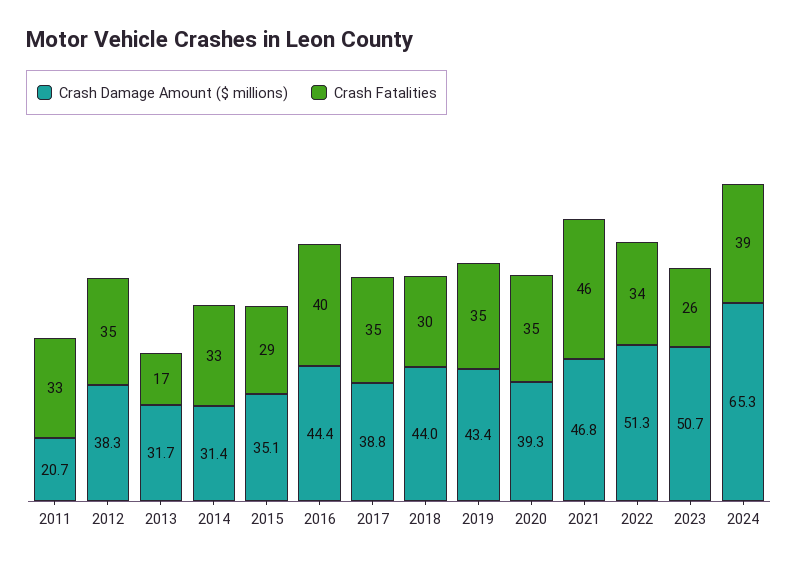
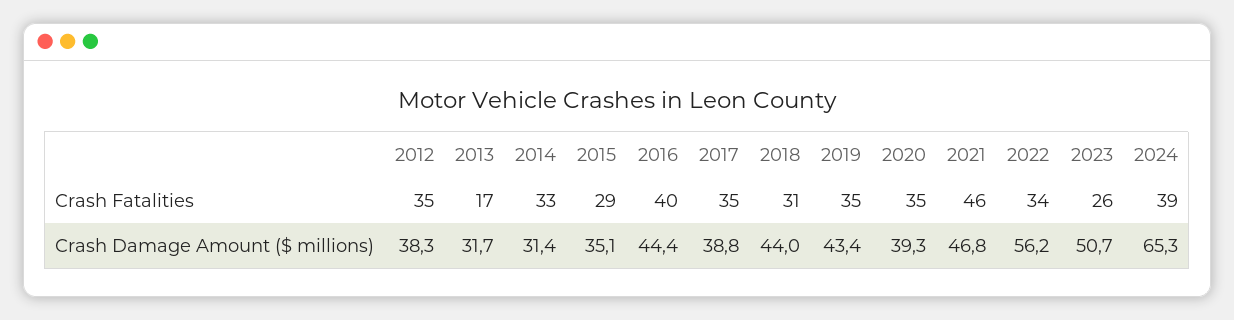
  {
    "Crash Damage Amount ($ millions)": {
-     "2011": 20.7,
      "2012": 38.3,
      "2013": 31.7,
      "2014": 31.4,
      "2015": 35.1,
      "2016": 44.4,
      "2017": 38.8,
      "2018": 44,
      "2019": 43.4,
      "2020": 39.3,
      "2021": 46.8,
-     "2022": 51.3,
+     "2022": 56.2,
      "2023": 50.7,
      "2024": 65.3
    },
    "Crash Fatalities": {
-     "2011": 33,
      "2012": 35,
      "2013": 17,
      "2014": 33,
      "2015": 29,
      "2016": 40,
      "2017": 35,
-     "2018": 30,
+     "2018": 31,
      "2019": 35,
      "2020": 35,
      "2021": 46,
      "2022": 34,
      "2023": 26,
      "2024": 39
    }
  }

